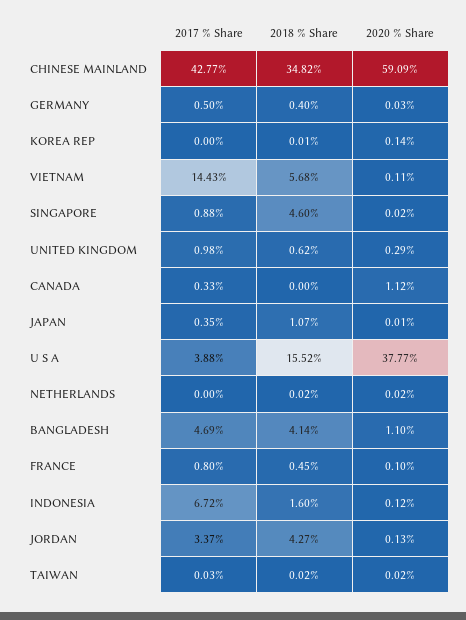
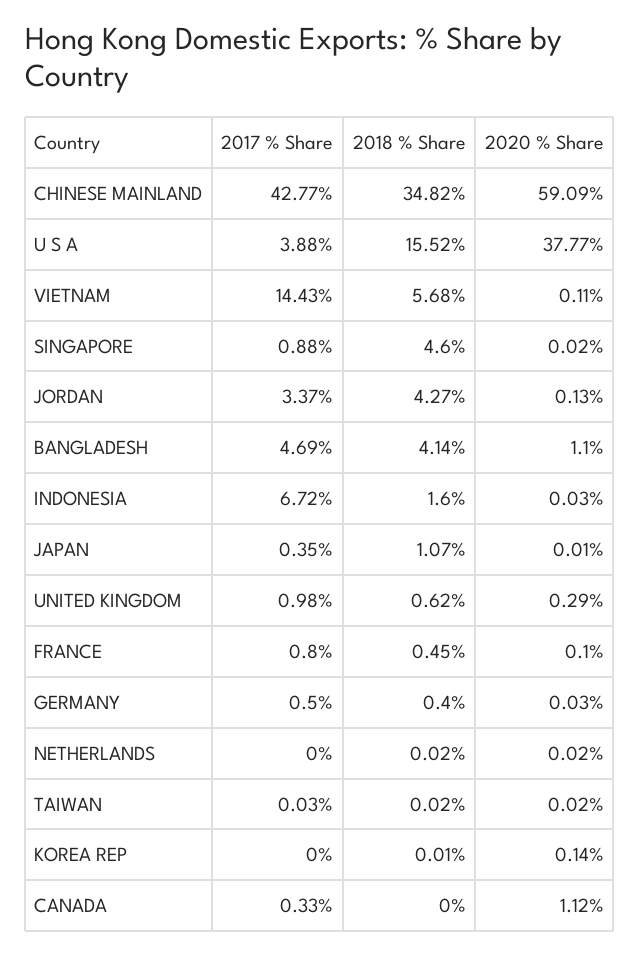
  {
    "2017 % Share": {
      "CHINESE MAINLAND": 42.77,
      "GERMANY": 0.5,
      "KOREA REP": 0,
      "VIETNAM": 14.43,
      "SINGAPORE": 0.88,
      "UNITED KINGDOM": 0.98,
      "CANADA": 0.33,
      "JAPAN": 0.35,
      "U S A": 3.88,
      "NETHERLANDS": 0,
      "BANGLADESH": 4.69,
      "FRANCE": 0.8,
      "INDONESIA": 6.72,
      "JORDAN": 3.37,
      "TAIWAN": 0.03
    },
    "2018 % Share": {
      "CHINESE MAINLAND": 34.82,
      "GERMANY": 0.4,
      "KOREA REP": 0.01,
      "VIETNAM": 5.68,
      "SINGAPORE": 4.6,
      "UNITED KINGDOM": 0.62,
      "CANADA": 0,
      "JAPAN": 1.07,
      "U S A": 15.52,
      "NETHERLANDS": 0.02,
      "BANGLADESH": 4.14,
      "FRANCE": 0.45,
      "INDONESIA": 1.6,
      "JORDAN": 4.27,
      "TAIWAN": 0.02
    },
    "2020 % Share": {
      "CHINESE MAINLAND": 59.09,
      "GERMANY": 0.03,
      "KOREA REP": 0.14,
      "VIETNAM": 0.11,
      "SINGAPORE": 0.02,
      "UNITED KINGDOM": 0.29,
      "CANADA": 1.12,
      "JAPAN": 0.01,
      "U S A": 37.77,
      "NETHERLANDS": 0.02,
      "BANGLADESH": 1.1,
      "FRANCE": 0.1,
-     "INDONESIA": 0.12,
+     "INDONESIA": 0.03,
      "JORDAN": 0.13,
      "TAIWAN": 0.02
    }
  }

